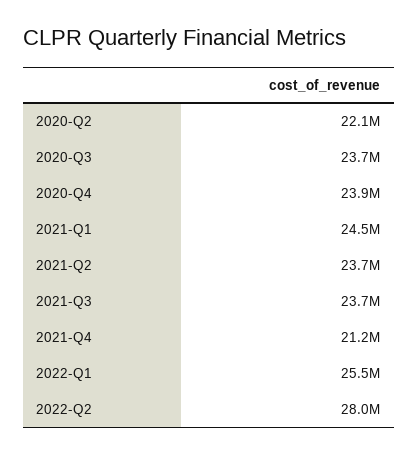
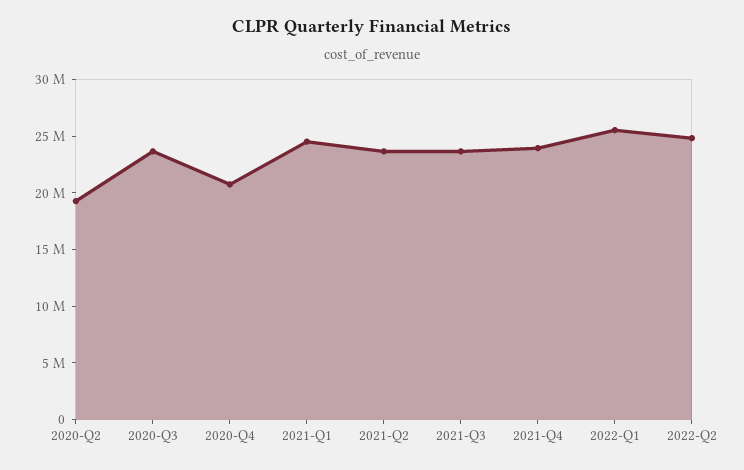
  {
-   "2020-Q2": 22100000,
+   "2020-Q2": 19000000,
    "2020-Q3": 23700000,
-   "2020-Q4": 23900000,
+   "2020-Q4": 21000000,
    "2021-Q1": 24500000,
    "2021-Q2": 23700000,
    "2021-Q3": 23700000,
-   "2021-Q4": 21200000,
+   "2021-Q4": 24000000,
    "2022-Q1": 25500000,
-   "2022-Q2": 28000000
+   "2022-Q2": 25000000
  }

